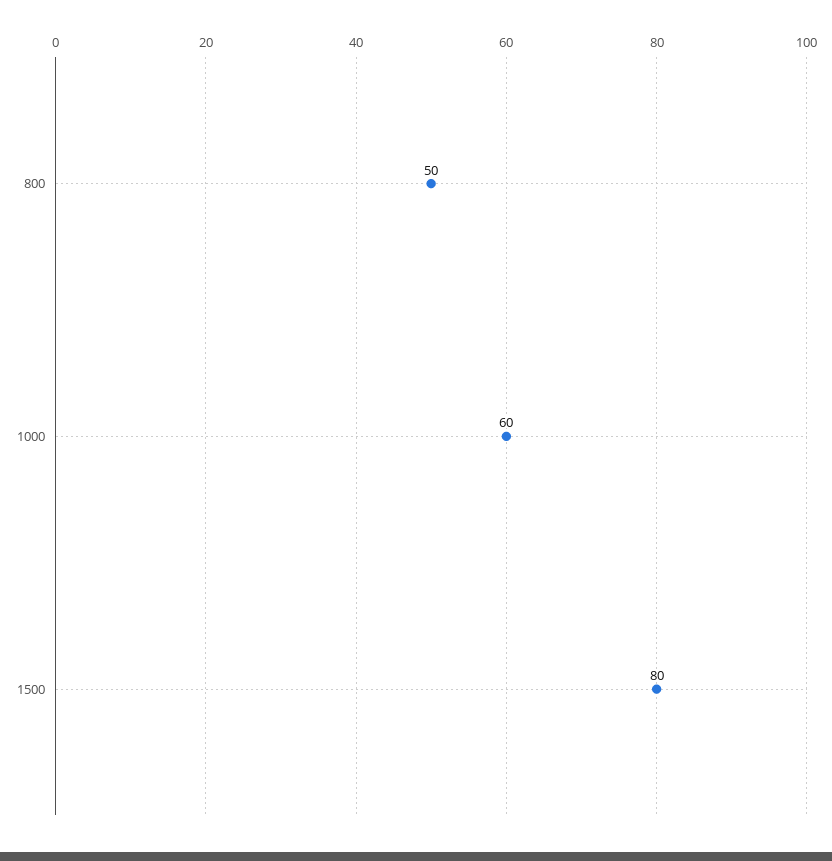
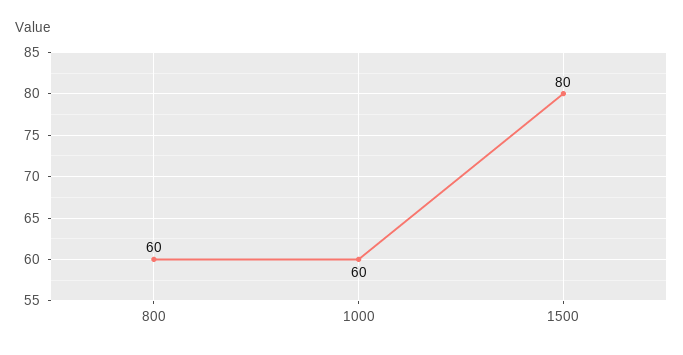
  {
-   "800": 50,
+   "800": 60,
    "1000": 60,
    "1500": 80
  }

